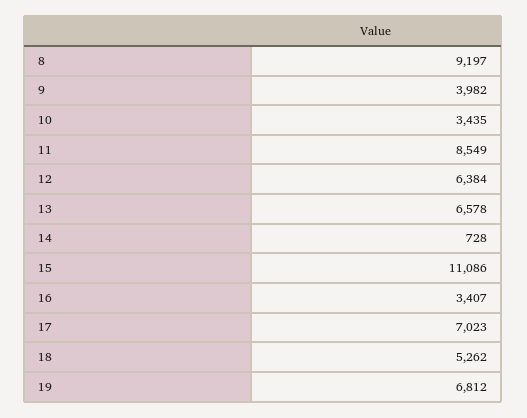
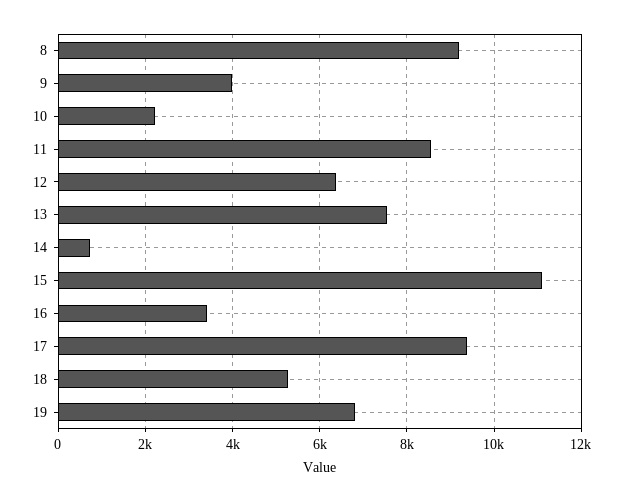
  {
    "8": 9197,
    "9": 3982,
-   "10": 3435,
+   "10": 2200,
    "11": 8549,
    "12": 6384,
-   "13": 6578,
+   "13": 7600,
    "14": 728,
    "15": 11086,
    "16": 3407,
-   "17": 7023,
+   "17": 9400,
    "18": 5262,
    "19": 6812
  }

